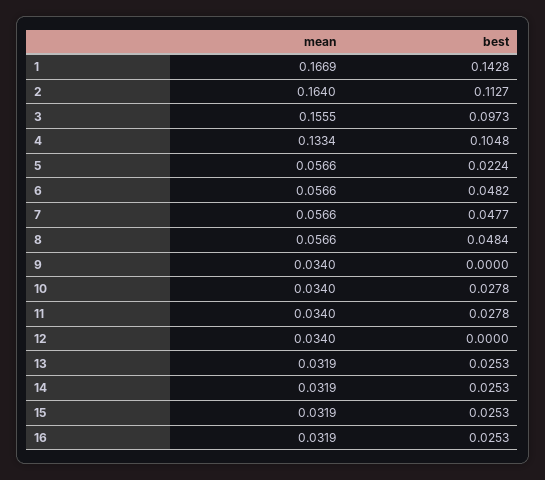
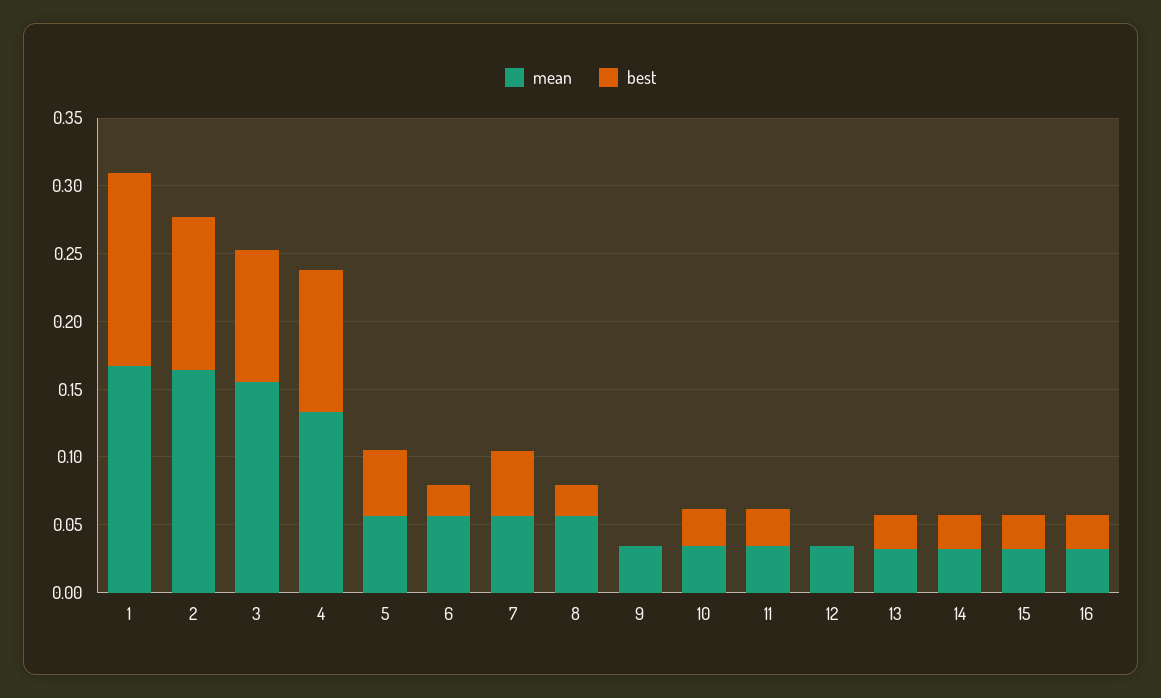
  {
    "mean": {
      "1": 0.1669,
      "2": 0.164,
      "3": 0.1555,
      "4": 0.1334,
      "5": 0.0566,
      "6": 0.0566,
      "7": 0.0566,
      "8": 0.0566,
      "9": 0.034,
      "10": 0.034,
      "11": 0.034,
      "12": 0.034,
      "13": 0.0319,
      "14": 0.0319,
      "15": 0.0319,
      "16": 0.0319
    },
    "best": {
      "1": 0.1428,
      "2": 0.1127,
      "3": 0.0973,
      "4": 0.1048,
-     "5": 0.0224,
+     "5": 0.05,
-     "6": 0.0482,
+     "6": 0.02,
      "7": 0.0477,
-     "8": 0.0484,
+     "8": 0.02,
      "9": 0,
      "10": 0.0278,
      "11": 0.0278,
      "12": 0,
      "13": 0.0253,
      "14": 0.0253,
      "15": 0.0253,
      "16": 0.0253
    }
  }

